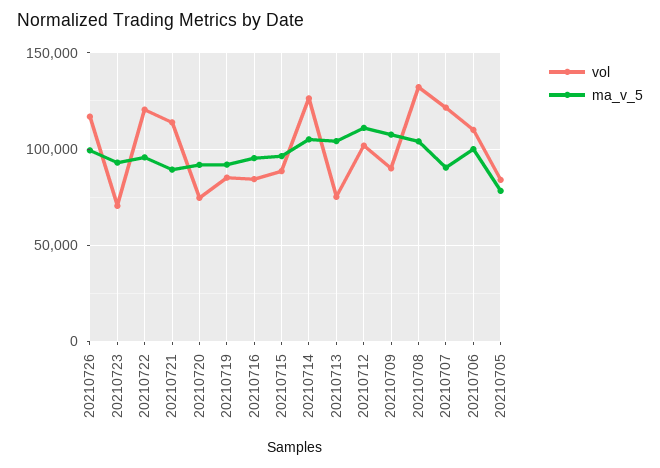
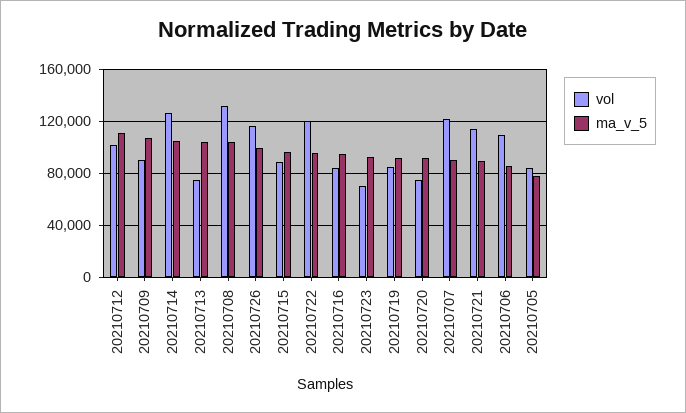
  {
    "vol": {
      "20210726": 115000,
      "20210723": 70000,
      "20210722": 120000,
      "20210721": 115000,
      "20210720": 75000,
      "20210719": 85000,
      "20210716": 85000,
      "20210715": 90000,
      "20210714": 125000,
      "20210713": 75000,
      "20210712": 100000,
      "20210709": 90000,
      "20210708": 130000,
      "20210707": 120000,
      "20210706": 110000,
      "20210705": 85000
    },
    "ma_v_5": {
      "20210726": 100000,
      "20210723": 95000,
      "20210722": 95000,
      "20210721": 90000,
      "20210720": 90000,
      "20210719": 90000,
      "20210716": 95000,
      "20210715": 95000,
      "20210714": 105000,
      "20210713": 105000,
      "20210712": 110000,
      "20210709": 110000,
      "20210708": 105000,
      "20210707": 90000,
-     "20210706": 100000,
+     "20210706": 85000,
      "20210705": 80000
    }
  }

